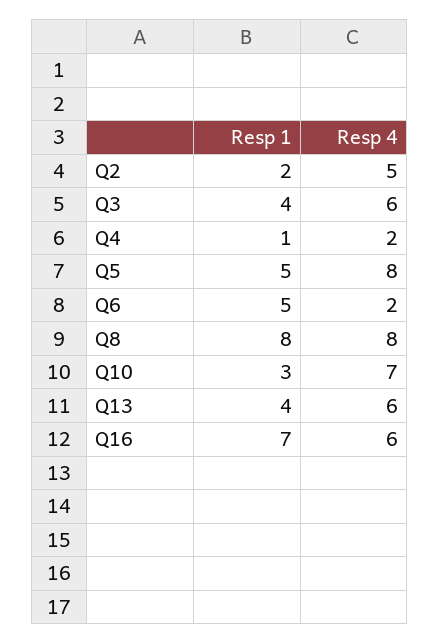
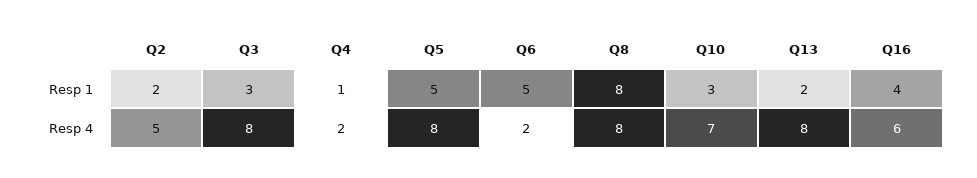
  {
    "Resp 1": {
      "Q2": 2,
-     "Q3": 4,
+     "Q3": 3,
      "Q4": 1,
      "Q5": 5,
      "Q6": 5,
      "Q8": 8,
      "Q10": 3,
-     "Q13": 4,
+     "Q13": 2,
-     "Q16": 7
+     "Q16": 4
    },
    "Resp 4": {
      "Q2": 5,
-     "Q3": 6,
+     "Q3": 8,
      "Q4": 2,
      "Q5": 8,
      "Q6": 2,
      "Q8": 8,
      "Q10": 7,
-     "Q13": 6,
+     "Q13": 8,
      "Q16": 6
    }
  }

